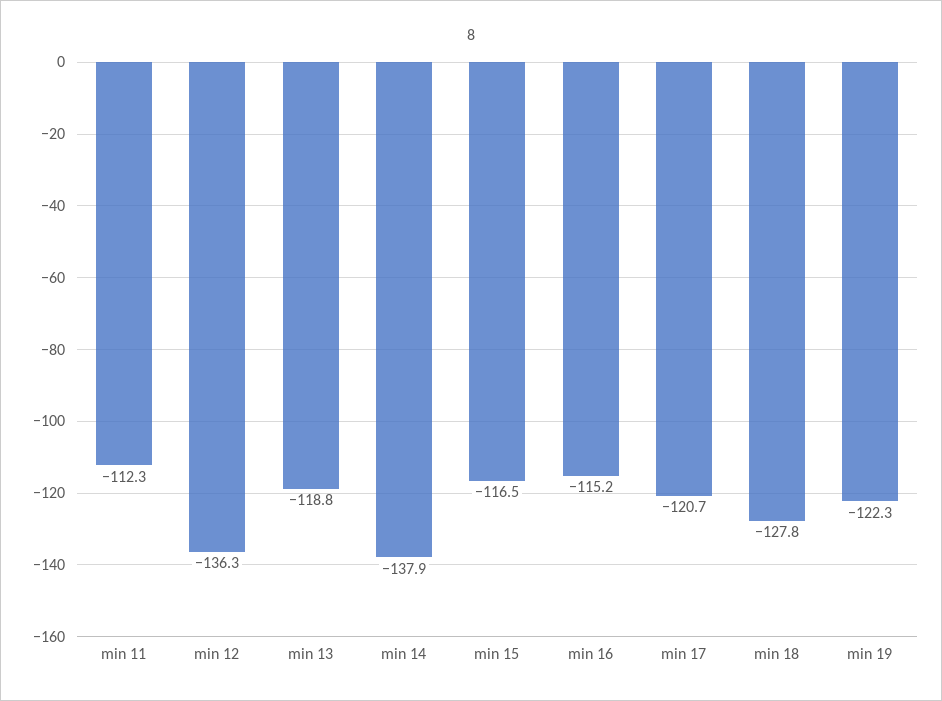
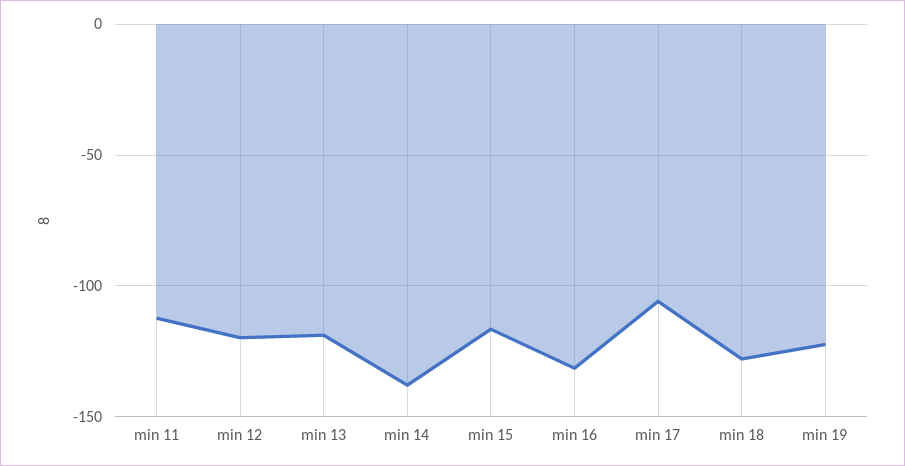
  {
    "min 11": -112.3,
-   "min 12": -136.3,
+   "min 12": -120,
    "min 13": -118.8,
    "min 14": -137.9,
    "min 15": -116.5,
-   "min 16": -115.2,
+   "min 16": -130,
-   "min 17": -120.7,
+   "min 17": -105,
    "min 18": -127.8,
    "min 19": -122.3
  }

